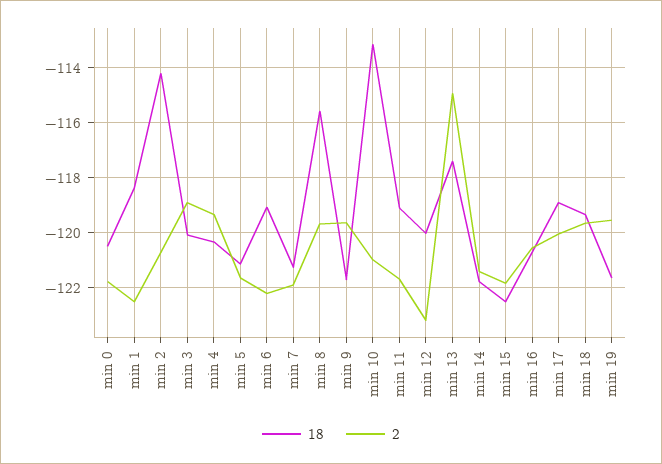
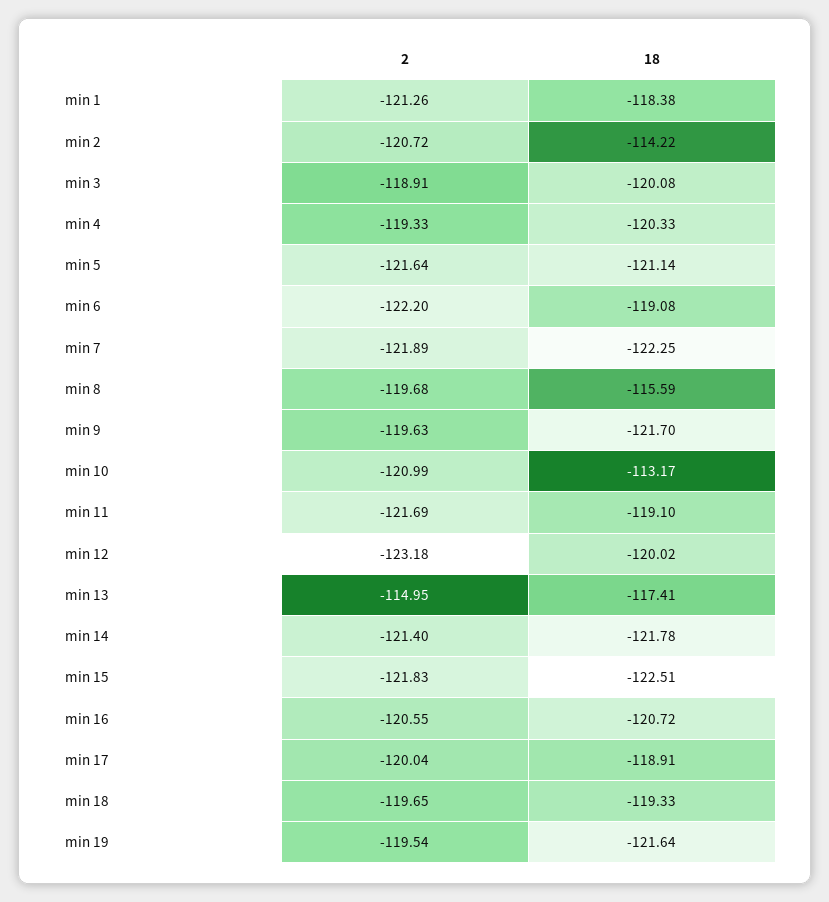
  {
    "18": {
-     "min 0": -120.5,
      "min 1": -118.38,
      "min 2": -114.22,
      "min 3": -120.08,
      "min 4": -120.33,
      "min 5": -121.14,
      "min 6": -119.08,
-     "min 7": -121.25,
+     "min 7": -122.25,
      "min 8": -115.59,
      "min 9": -121.7,
      "min 10": -113.17,
      "min 11": -119.1,
      "min 12": -120.02,
      "min 13": -117.41,
      "min 14": -121.78,
      "min 15": -122.51,
      "min 16": -120.72,
      "min 17": -118.91,
      "min 18": -119.33,
      "min 19": -121.64
    },
    "2": {
-     "min 0": -121.75,
-     "min 1": -122.5,
+     "min 1": -121.26,
      "min 2": -120.72,
      "min 3": -118.91,
      "min 4": -119.33,
      "min 5": -121.64,
      "min 6": -122.2,
      "min 7": -121.89,
      "min 8": -119.68,
      "min 9": -119.63,
      "min 10": -120.99,
      "min 11": -121.69,
      "min 12": -123.18,
      "min 13": -114.95,
      "min 14": -121.4,
      "min 15": -121.83,
      "min 16": -120.55,
      "min 17": -120.04,
      "min 18": -119.65,
      "min 19": -119.54
    }
  }

